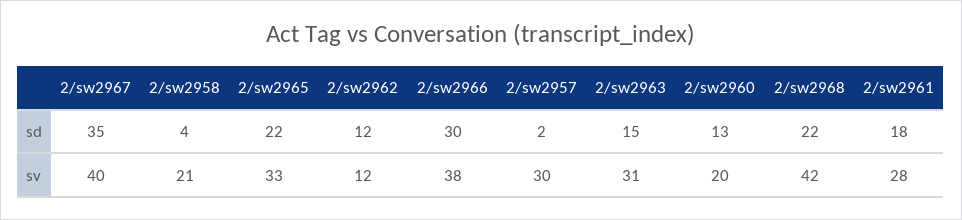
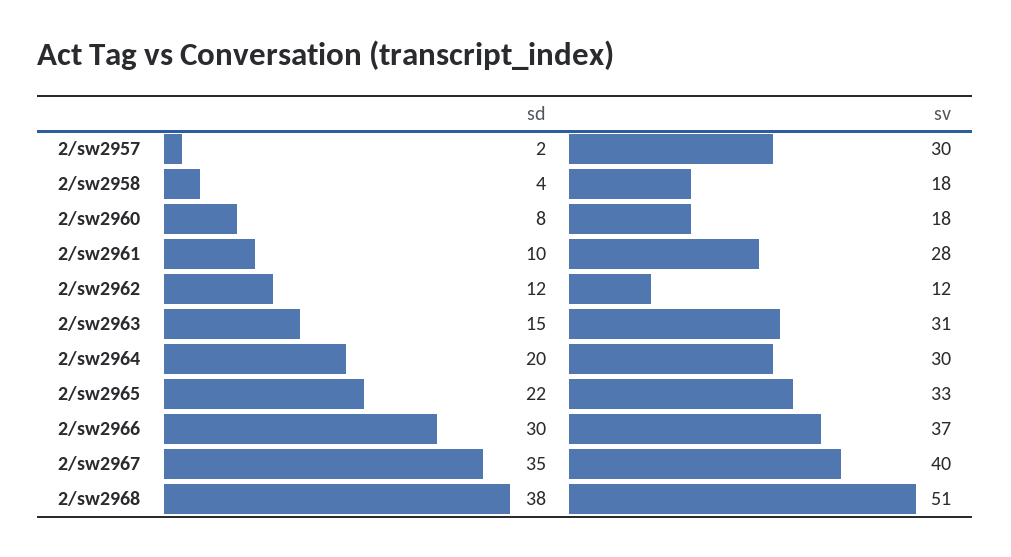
  {
    "2/sw2967": {
      "sd": 35,
      "sv": 40
    },
    "2/sw2958": {
      "sd": 4,
-     "sv": 21
+     "sv": 18
    },
    "2/sw2965": {
      "sd": 22,
      "sv": 33
    },
    "2/sw2962": {
      "sd": 12,
      "sv": 12
    },
    "2/sw2966": {
      "sd": 30,
-     "sv": 38
+     "sv": 37
    },
    "2/sw2957": {
      "sd": 2,
      "sv": 30
    },
    "2/sw2963": {
      "sd": 15,
      "sv": 31
    },
    "2/sw2960": {
-     "sd": 13,
+     "sd": 8,
-     "sv": 20
+     "sv": 18
    },
    "2/sw2968": {
-     "sd": 22,
+     "sd": 38,
-     "sv": 42
+     "sv": 51
    },
    "2/sw2961": {
-     "sd": 18,
+     "sd": 10,
      "sv": 28
-   }
+   },
+   "2/sw2964": {
+     "sd": 20,
+     "sv": 30
+   }
  }

